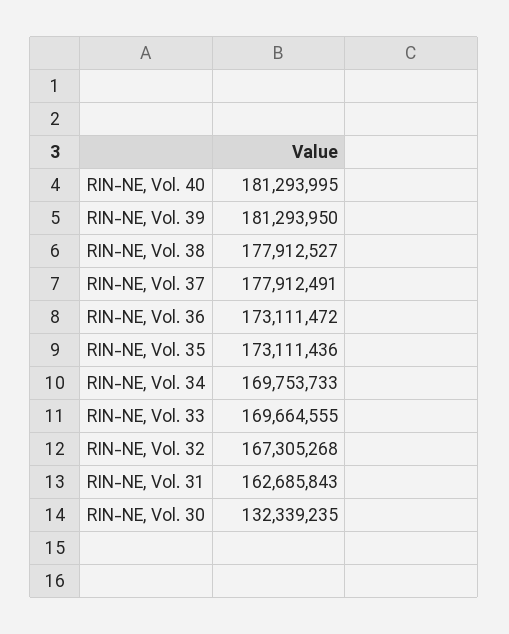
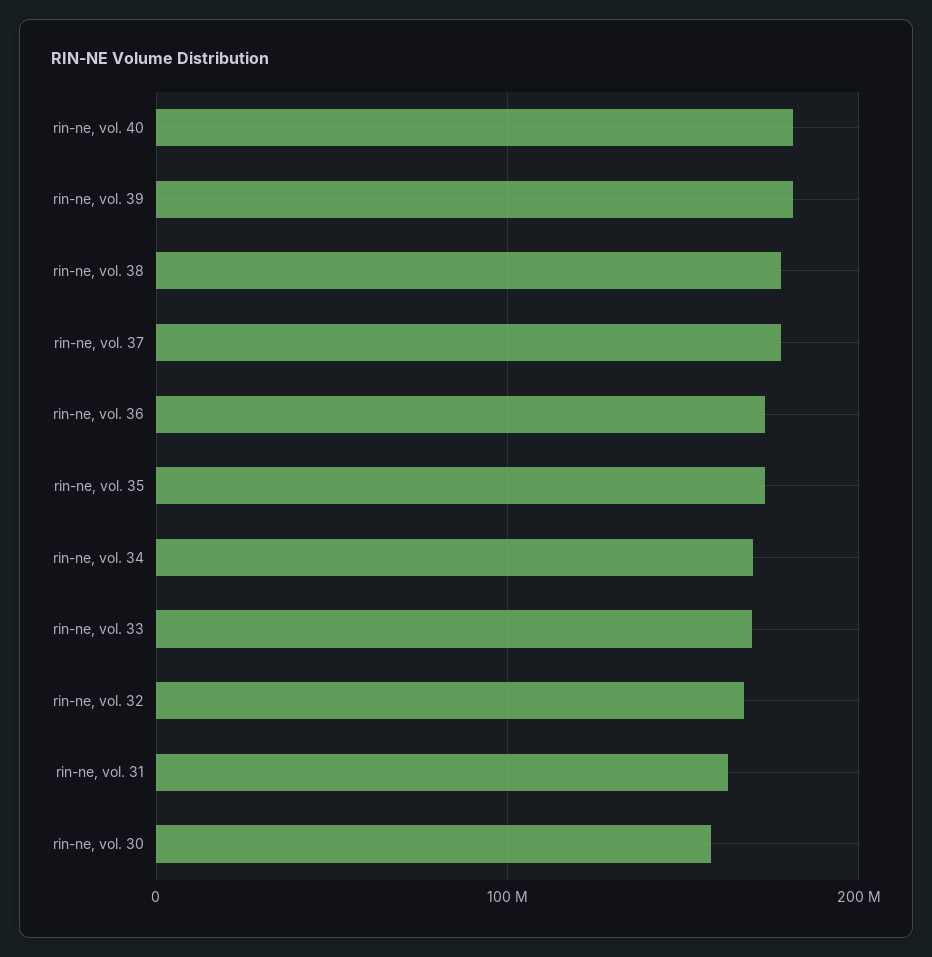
  {
    "RIN-NE, Vol. 40": 181293995,
    "RIN-NE, Vol. 39": 181293950,
    "RIN-NE, Vol. 38": 177912527,
    "RIN-NE, Vol. 37": 177912491,
    "RIN-NE, Vol. 36": 173111472,
    "RIN-NE, Vol. 35": 173111436,
    "RIN-NE, Vol. 34": 169753733,
    "RIN-NE, Vol. 33": 169664555,
    "RIN-NE, Vol. 32": 167305268,
    "RIN-NE, Vol. 31": 162685843,
-   "RIN-NE, Vol. 30": 132339235
+   "RIN-NE, Vol. 30": 160000000
  }

